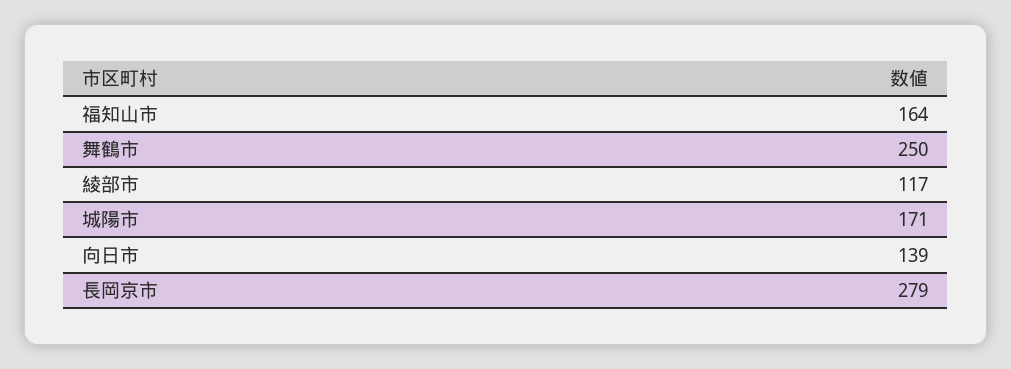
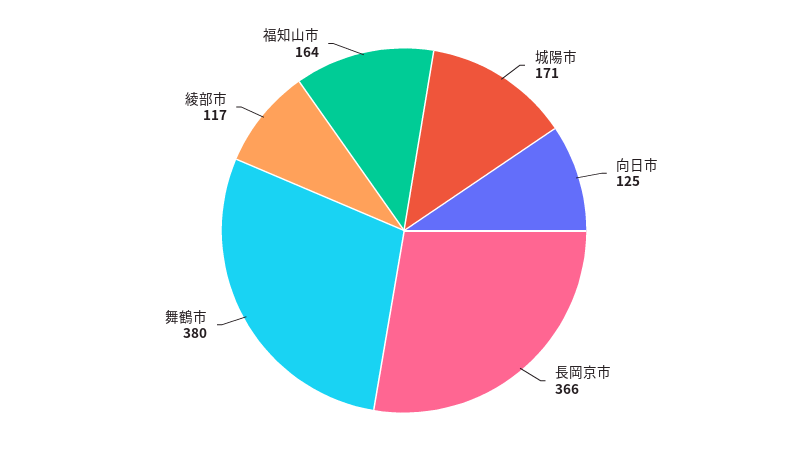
  {
    "福知山市": 164,
-   "舞鶴市": 250,
+   "舞鶴市": 380,
    "綾部市": 117,
    "城陽市": 171,
-   "向日市": 139,
+   "向日市": 125,
-   "長岡京市": 279
+   "長岡京市": 366
  }

